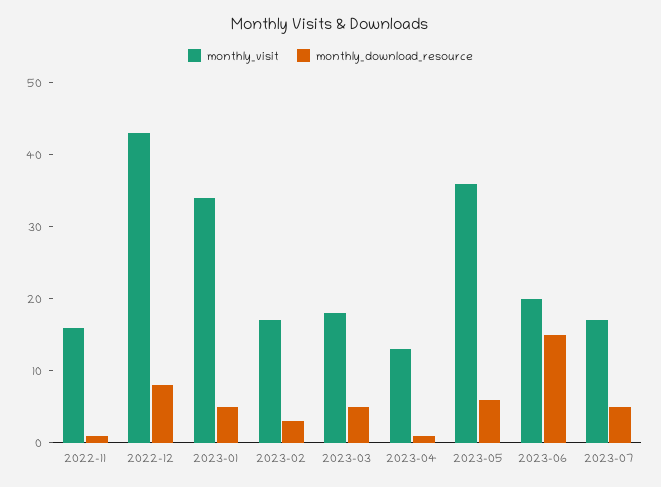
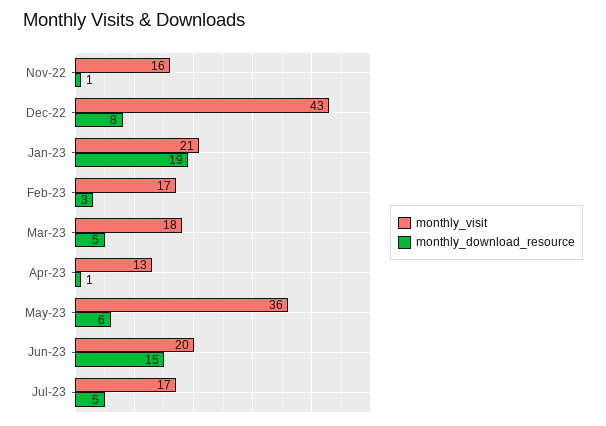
  {
    "monthly_visit": {
      "2022-11": 16,
      "2022-12": 43,
-     "2023-01": 35,
+     "2023-01": 21,
      "2023-02": 17,
      "2023-03": 18,
      "2023-04": 13,
      "2023-05": 36,
      "2023-06": 20,
      "2023-07": 17
    },
    "monthly_download_resource": {
      "2022-11": 1,
      "2022-12": 8,
-     "2023-01": 5,
+     "2023-01": 19,
      "2023-02": 3,
      "2023-03": 5,
      "2023-04": 1,
      "2023-05": 6,
      "2023-06": 15,
      "2023-07": 5
    }
  }

